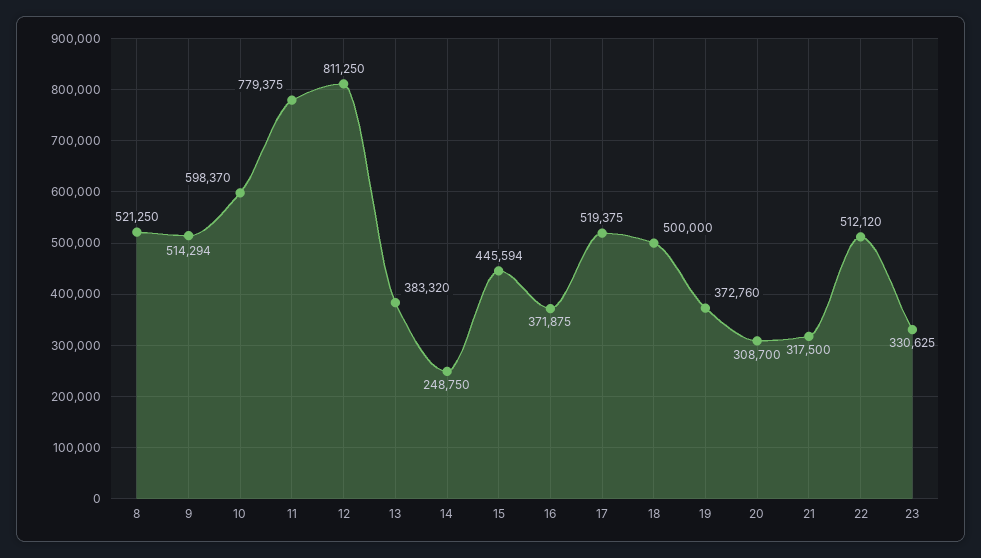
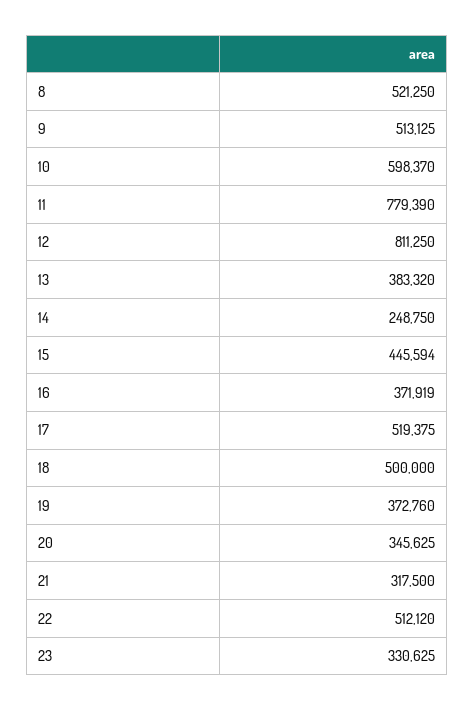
  {
    "8": 521250,
-   "9": 514294,
+   "9": 513125,
    "10": 598370,
-   "11": 779375,
+   "11": 779390,
    "12": 811250,
    "13": 383320,
    "14": 248750,
    "15": 445594,
-   "16": 371875,
+   "16": 371919,
    "17": 519375,
    "18": 500000,
    "19": 372760,
-   "20": 308700,
+   "20": 345625,
    "21": 317500,
    "22": 512120,
    "23": 330625
  }

